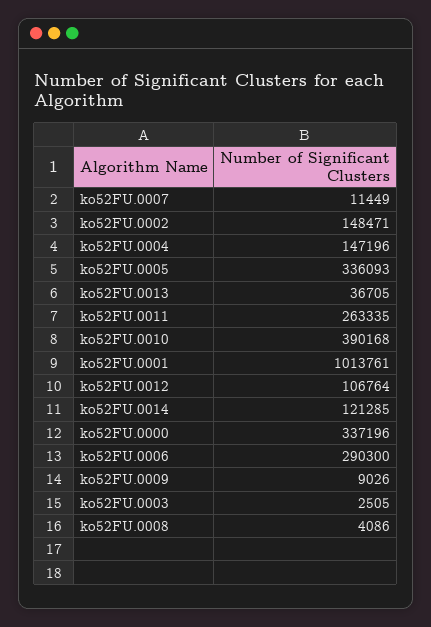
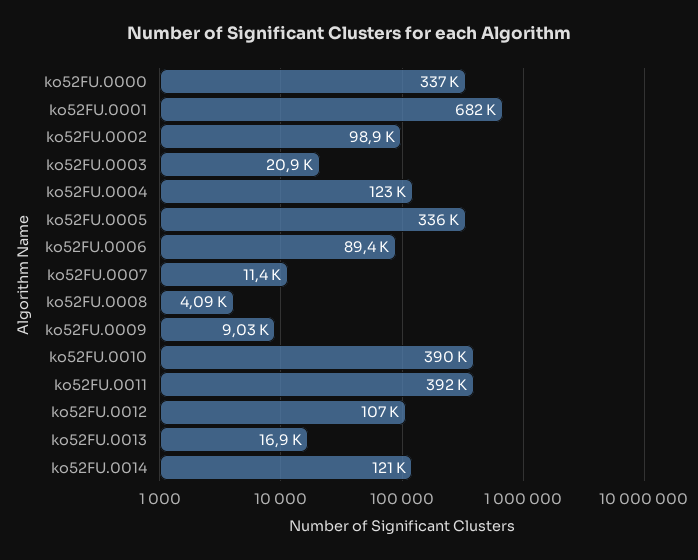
  {
    "ko52FU.0007": 11449,
-   "ko52FU.0002": 148471,
+   "ko52FU.0002": 98900,
-   "ko52FU.0004": 147196,
+   "ko52FU.0004": 123000,
    "ko52FU.0005": 336093,
-   "ko52FU.0013": 36705,
+   "ko52FU.0013": 16900,
-   "ko52FU.0011": 263335,
+   "ko52FU.0011": 392000,
    "ko52FU.0010": 390168,
-   "ko52FU.0001": 1013761,
+   "ko52FU.0001": 682000,
    "ko52FU.0012": 106764,
    "ko52FU.0014": 121285,
    "ko52FU.0000": 337196,
-   "ko52FU.0006": 290300,
+   "ko52FU.0006": 89400,
    "ko52FU.0009": 9026,
-   "ko52FU.0003": 2505,
+   "ko52FU.0003": 20900,
    "ko52FU.0008": 4086
  }

